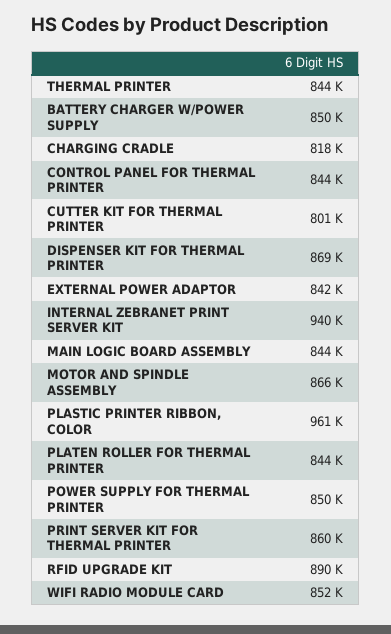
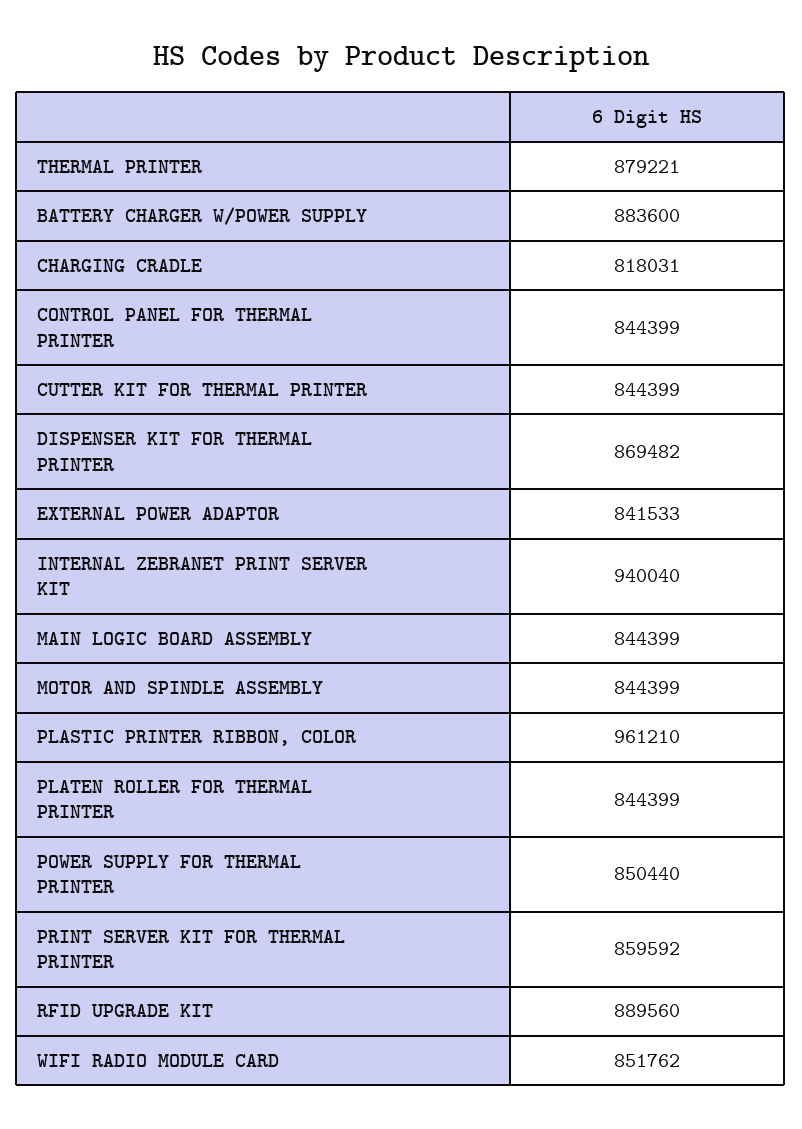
  {
-   "THERMAL PRINTER": 844000,
+   "THERMAL PRINTER": 879221,
-   "BATTERY CHARGER W/POWER SUPPLY": 850000,
+   "BATTERY CHARGER W/POWER SUPPLY": 883600,
    "CHARGING CRADLE": 818031,
    "CONTROL PANEL FOR THERMAL PRINTER": 844399,
-   "CUTTER KIT FOR THERMAL PRINTER": 801000,
+   "CUTTER KIT FOR THERMAL PRINTER": 844399,
    "DISPENSER KIT FOR THERMAL PRINTER": 869482,
    "EXTERNAL POWER ADAPTOR": 841533,
    "INTERNAL ZEBRANET PRINT SERVER KIT": 940040,
    "MAIN LOGIC BOARD ASSEMBLY": 844399,
-   "MOTOR AND SPINDLE ASSEMBLY": 866000,
+   "MOTOR AND SPINDLE ASSEMBLY": 844399,
    "PLASTIC PRINTER RIBBON, COLOR": 961210,
    "PLATEN ROLLER FOR THERMAL PRINTER": 844399,
    "POWER SUPPLY FOR THERMAL PRINTER": 850440,
    "PRINT SERVER KIT FOR THERMAL PRINTER": 859592,
    "RFID UPGRADE KIT": 889560,
    "WIFI RADIO MODULE CARD": 851762
  }

